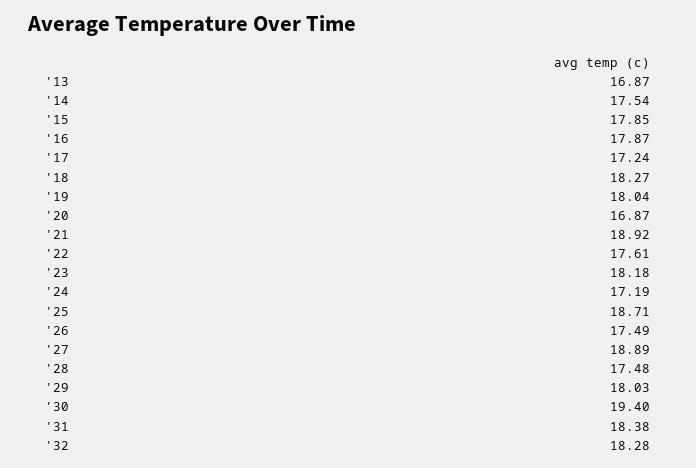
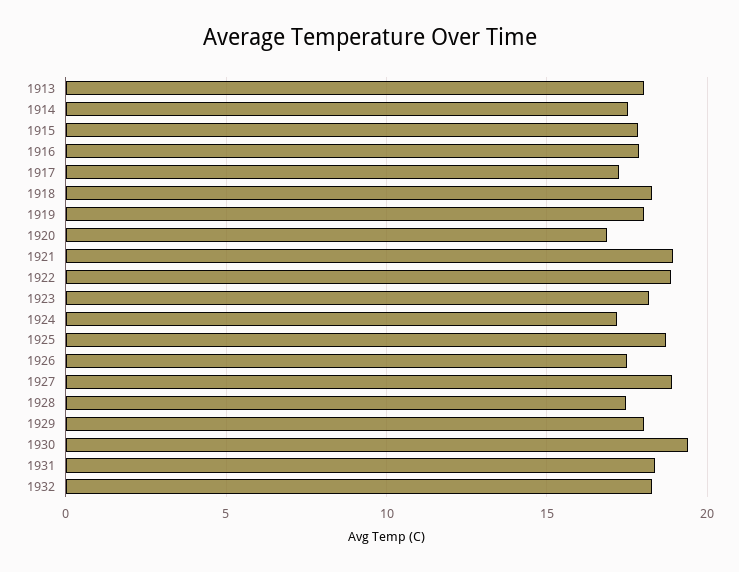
  {
-   "'13": 16.87,
+   "'13": 18,
    "'14": 17.54,
    "'15": 17.85,
    "'16": 17.87,
    "'17": 17.24,
    "'18": 18.27,
    "'19": 18.04,
    "'20": 16.87,
    "'21": 18.92,
-   "'22": 17.61,
+   "'22": 19,
    "'23": 18.18,
    "'24": 17.19,
    "'25": 18.71,
    "'26": 17.49,
    "'27": 18.89,
    "'28": 17.48,
    "'29": 18.03,
    "'30": 19.4,
    "'31": 18.38,
    "'32": 18.28
  }

